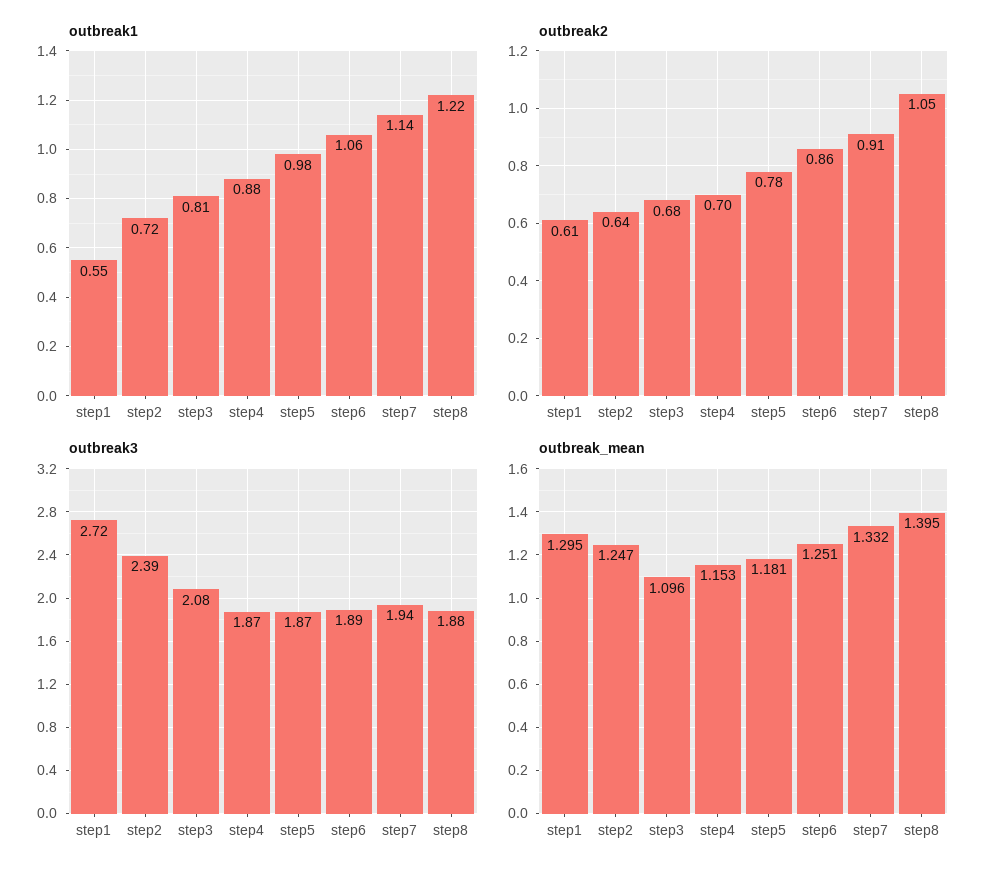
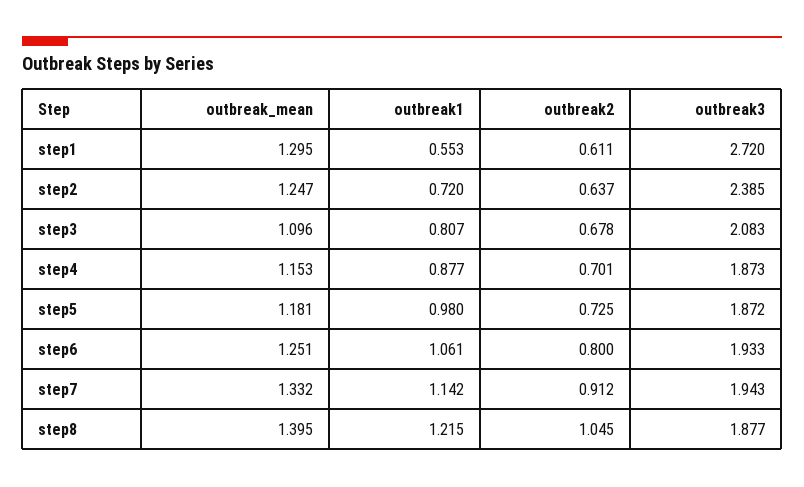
  {
    "outbreak1": {
      "step1": 0.553,
      "step2": 0.72,
      "step3": 0.807,
      "step4": 0.877,
      "step5": 0.98,
      "step6": 1.061,
      "step7": 1.142,
      "step8": 1.215
    },
    "outbreak2": {
      "step1": 0.611,
      "step2": 0.637,
      "step3": 0.678,
      "step4": 0.701,
-     "step5": 0.78,
+     "step5": 0.725,
-     "step6": 0.86,
+     "step6": 0.8,
      "step7": 0.912,
      "step8": 1.045
    },
    "outbreak3": {
      "step1": 2.72,
      "step2": 2.385,
      "step3": 2.083,
      "step4": 1.873,
      "step5": 1.872,
-     "step6": 1.89,
+     "step6": 1.933,
      "step7": 1.943,
      "step8": 1.877
    },
    "outbreak_mean": {
      "step1": 1.295,
      "step2": 1.247,
      "step3": 1.096,
      "step4": 1.153,
      "step5": 1.181,
      "step6": 1.251,
      "step7": 1.332,
      "step8": 1.395
    }
  }

